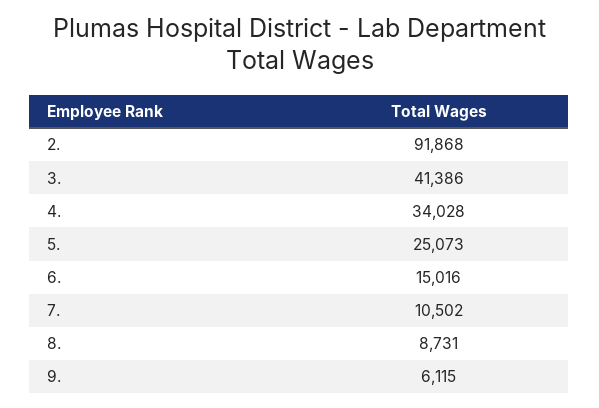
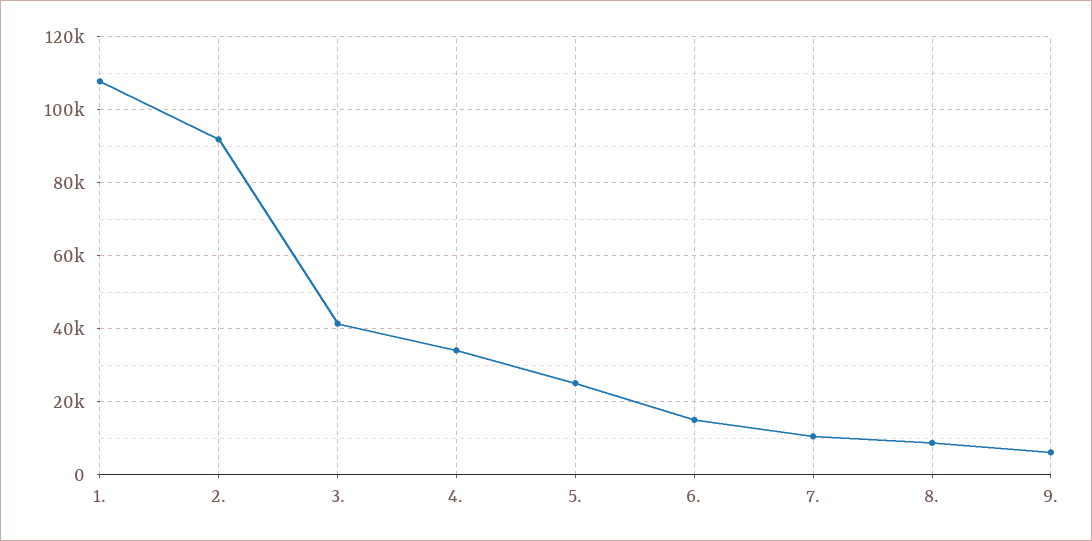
  {
    "2.": 91868,
    "3.": 41386,
    "4.": 34028,
    "5.": 25073,
    "6.": 15016,
    "7.": 10502,
    "8.": 8731,
-   "9.": 6115
+   "9.": 6115,
+   "1.": 108000
  }

